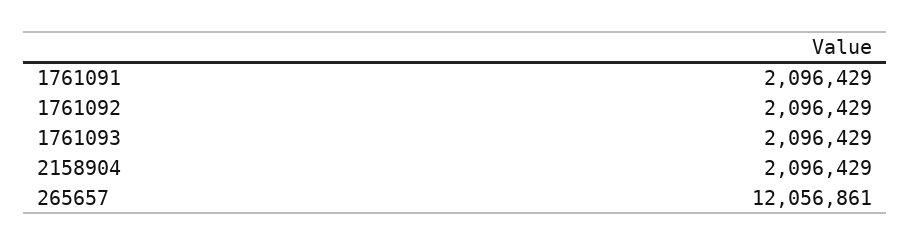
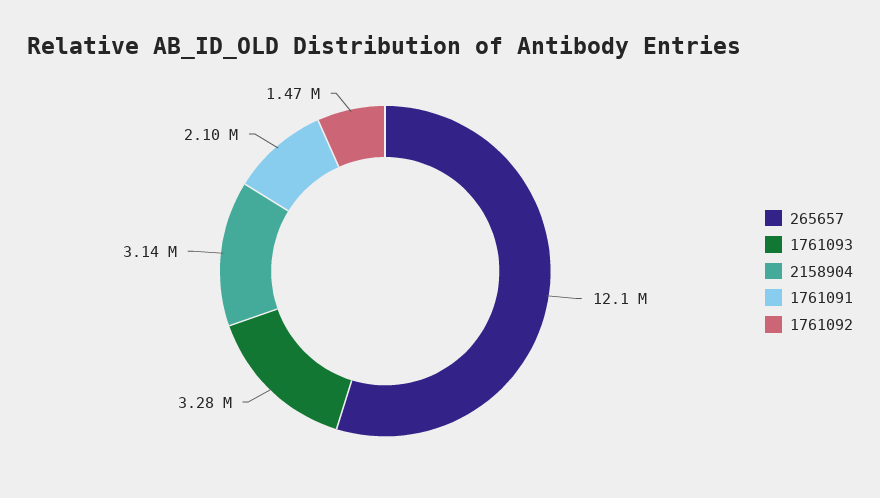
  {
    "1761091": 2096429,
-   "1761092": 2096429,
+   "1761092": 1470000,
-   "1761093": 2096429,
+   "1761093": 3280000,
-   "2158904": 2096429,
+   "2158904": 3140000,
    "265657": 12056861
  }

